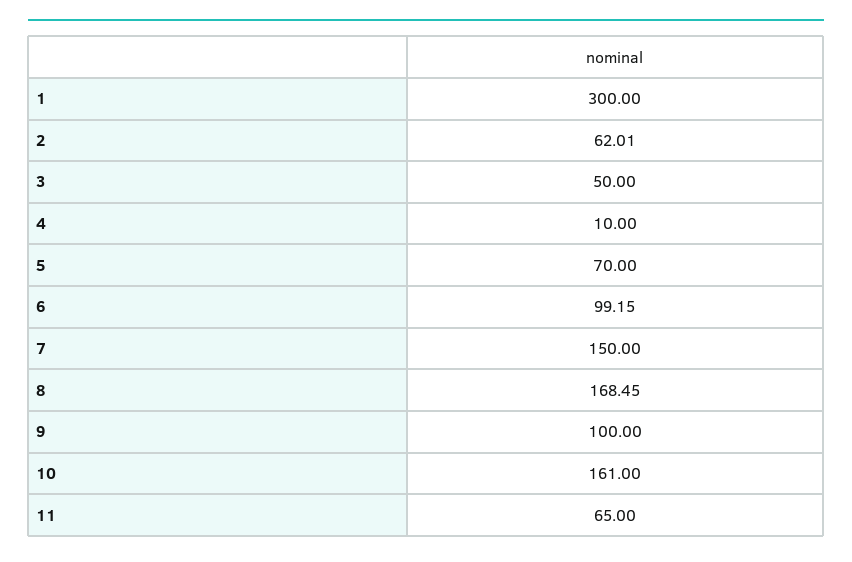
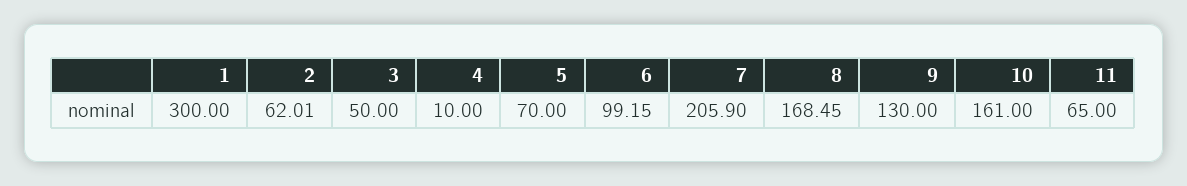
  {
    "1": 300,
    "2": 62.01,
    "3": 50,
    "4": 10,
    "5": 70,
    "6": 99.15,
-   "7": 150,
+   "7": 205.9,
    "8": 168.45,
-   "9": 100,
+   "9": 130,
    "10": 161,
    "11": 65
  }

